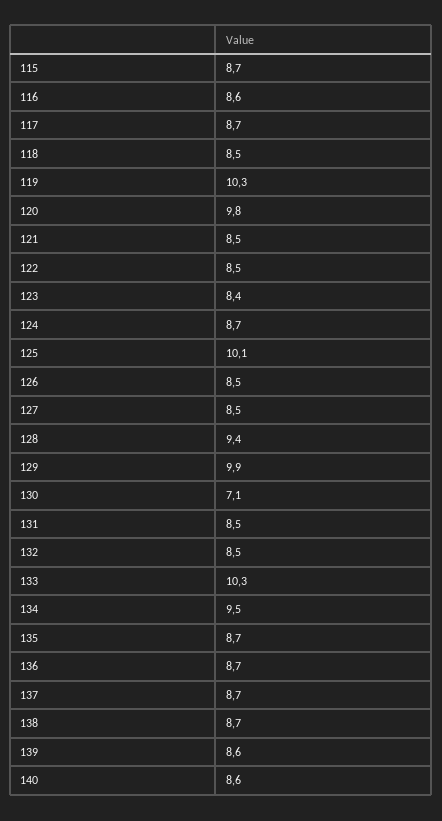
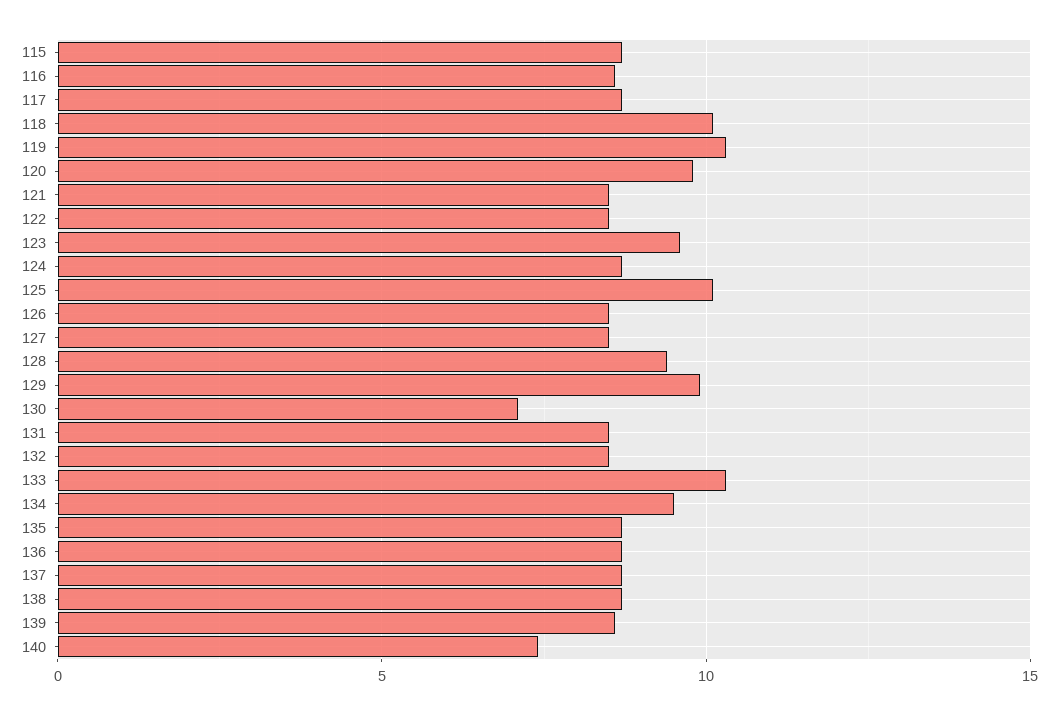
  {
    "115": 8.7,
    "116": 8.6,
    "117": 8.7,
-   "118": 8.5,
+   "118": 10,
    "119": 10.3,
    "120": 9.8,
    "121": 8.5,
    "122": 8.5,
-   "123": 8.4,
+   "123": 9.5,
    "124": 8.7,
    "125": 10.1,
    "126": 8.5,
    "127": 8.5,
    "128": 9.4,
    "129": 9.9,
    "130": 7.1,
    "131": 8.5,
    "132": 8.5,
    "133": 10.3,
    "134": 9.5,
    "135": 8.7,
    "136": 8.7,
    "137": 8.7,
    "138": 8.7,
    "139": 8.6,
-   "140": 8.6
+   "140": 7.5
  }

